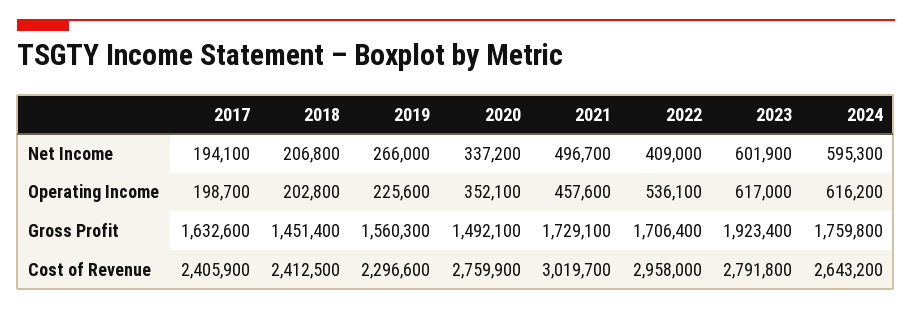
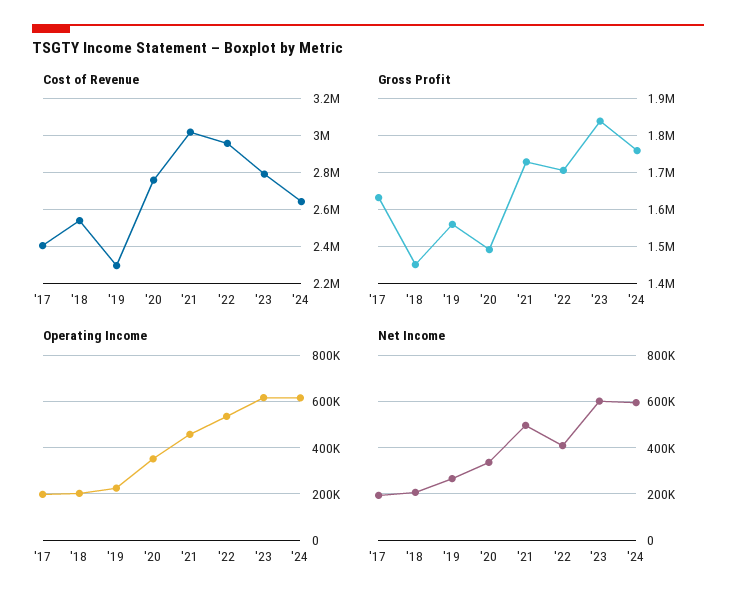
  {
    "Net Income": {
      "2017": 194100,
      "2018": 206800,
      "2019": 266000,
      "2020": 337200,
      "2021": 496700,
      "2022": 409000,
      "2023": 601900,
      "2024": 595300
    },
    "Operating Income": {
      "2017": 198700,
      "2018": 202800,
      "2019": 225600,
      "2020": 352100,
      "2021": 457600,
      "2022": 536100,
      "2023": 617000,
      "2024": 616200
    },
    "Gross Profit": {
      "2017": 1632600,
      "2018": 1451400,
      "2019": 1560300,
      "2020": 1492100,
      "2021": 1729100,
      "2022": 1706400,
-     "2023": 1923400,
+     "2023": 1840000,
      "2024": 1759800
    },
    "Cost of Revenue": {
      "2017": 2405900,
-     "2018": 2412500,
+     "2018": 2550000,
      "2019": 2296600,
      "2020": 2759900,
      "2021": 3019700,
      "2022": 2958000,
      "2023": 2791800,
      "2024": 2643200
    }
  }

